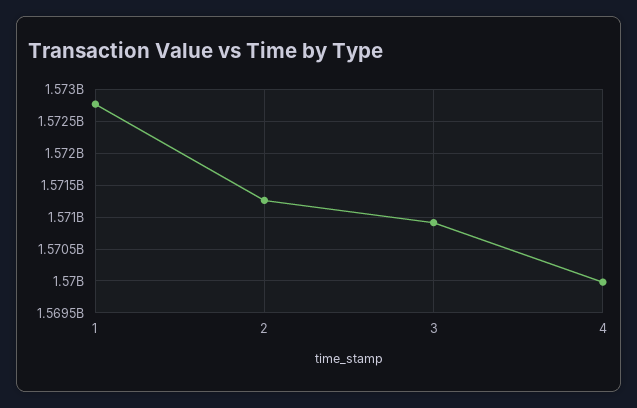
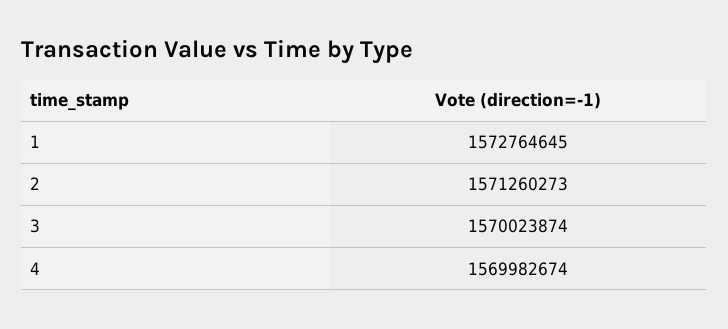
  {
    "1": 1572764645,
    "2": 1571260273,
-   "3": 1570900000,
+   "3": 1570023874,
    "4": 1569982674
  }

